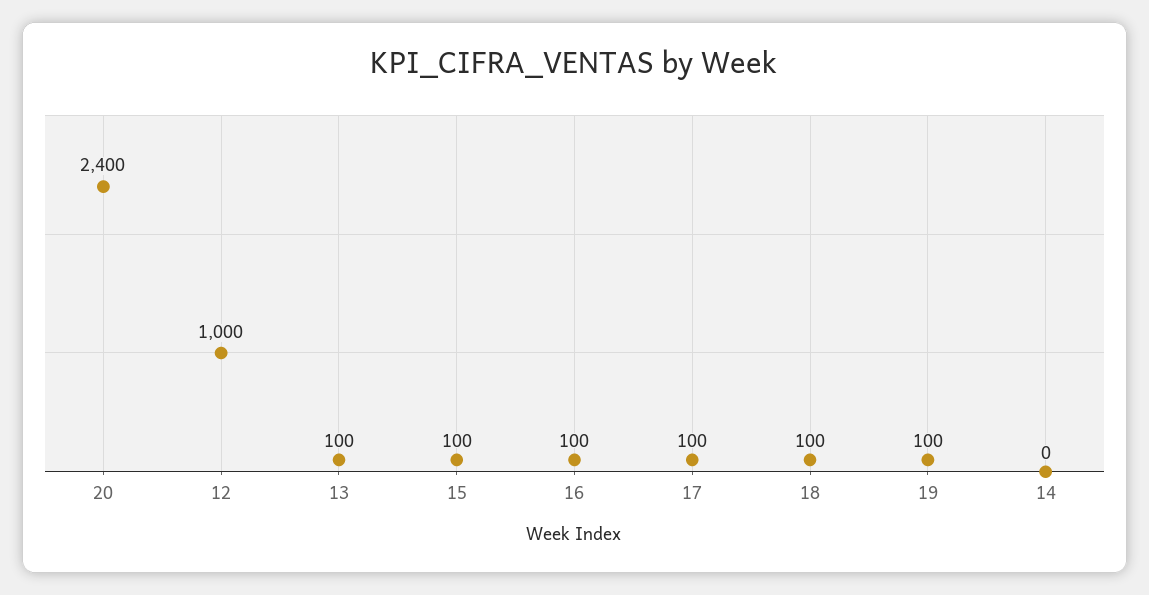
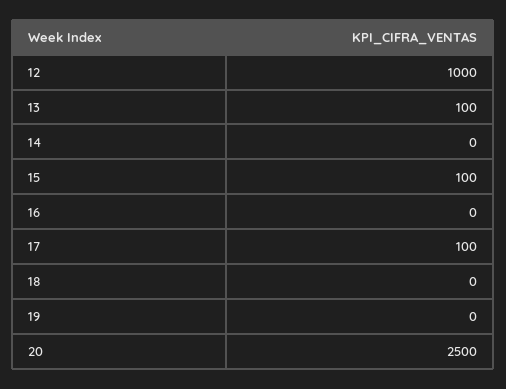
  {
-   "20": 2400,
+   "20": 2500,
    "12": 1000,
    "13": 100,
    "15": 100,
-   "16": 100,
+   "16": 0,
    "17": 100,
-   "18": 100,
+   "18": 0,
-   "19": 100,
+   "19": 0,
    "14": 0
  }

